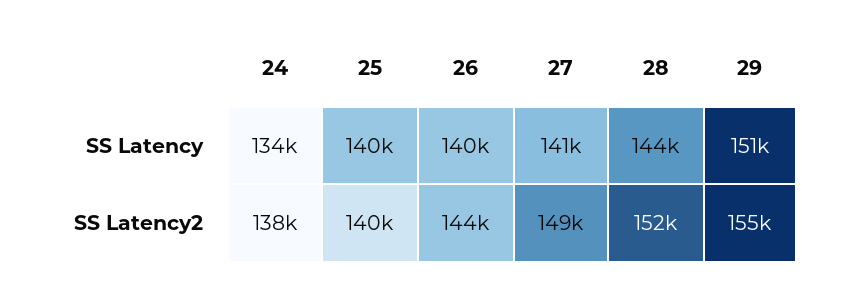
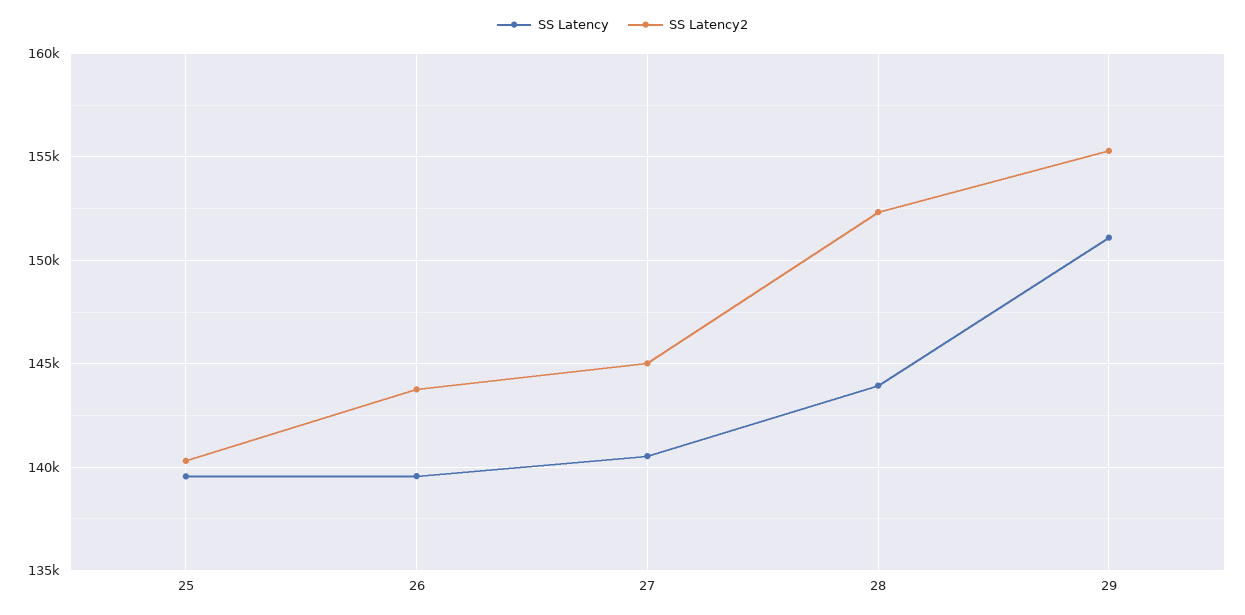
  {
    "SS Latency": {
-     "24": 134000,
      "25": 140000,
      "26": 140000,
      "27": 141000,
      "28": 144000,
      "29": 151000
    },
    "SS Latency2": {
-     "24": 138000,
      "25": 140000,
      "26": 144000,
-     "27": 149000,
+     "27": 145000,
      "28": 152000,
      "29": 155000
    }
  }

